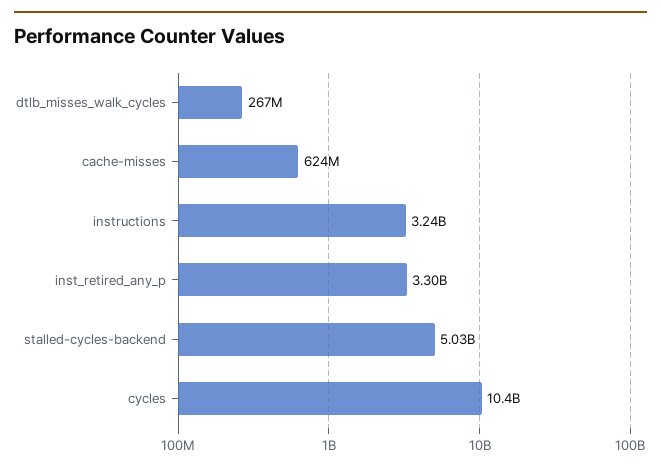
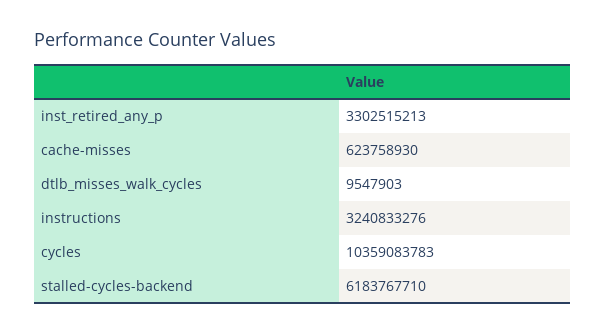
  {
-   "dtlb_misses_walk_cycles": 267000000,
+   "dtlb_misses_walk_cycles": 9547903,
    "cache-misses": 623758930,
    "instructions": 3240833276,
    "inst_retired_any_p": 3302515213,
-   "stalled-cycles-backend": 5030000000,
+   "stalled-cycles-backend": 6183767710,
    "cycles": 10359083783
  }

